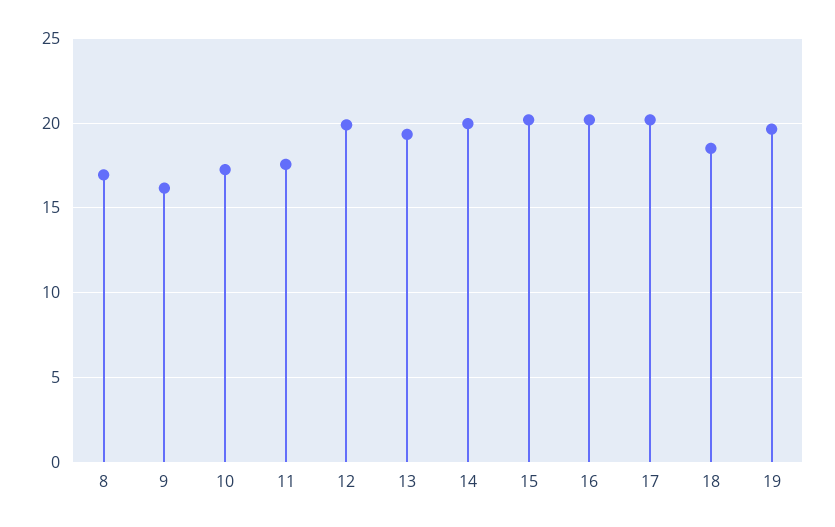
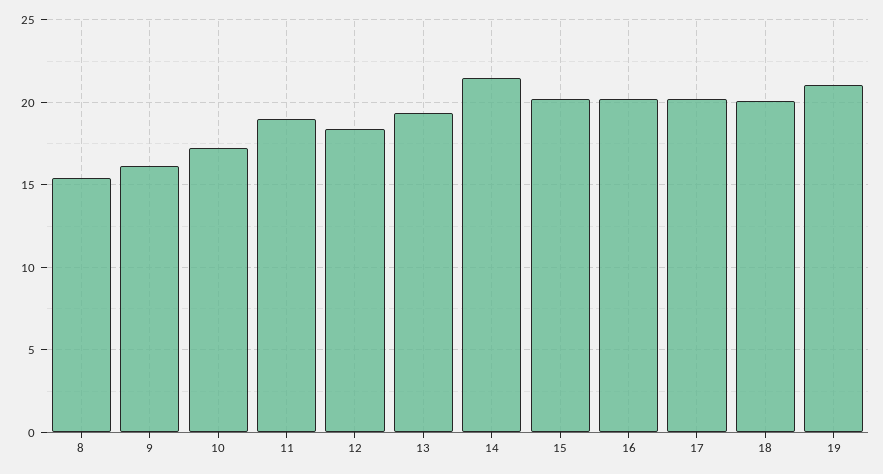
  {
-   "8": 17,
+   "8": 15.5,
    "9": 16,
    "10": 17.5,
-   "11": 17.5,
+   "11": 19,
-   "12": 20,
+   "12": 18.5,
    "13": 19.5,
-   "14": 20,
+   "14": 21.5,
    "15": 20,
    "16": 20,
    "17": 20,
-   "18": 18.5,
+   "18": 20,
-   "19": 19.5
+   "19": 21
  }

